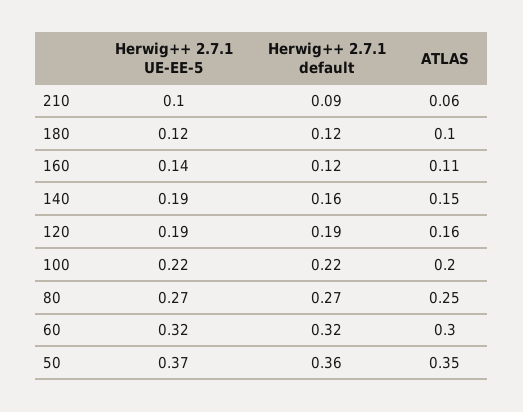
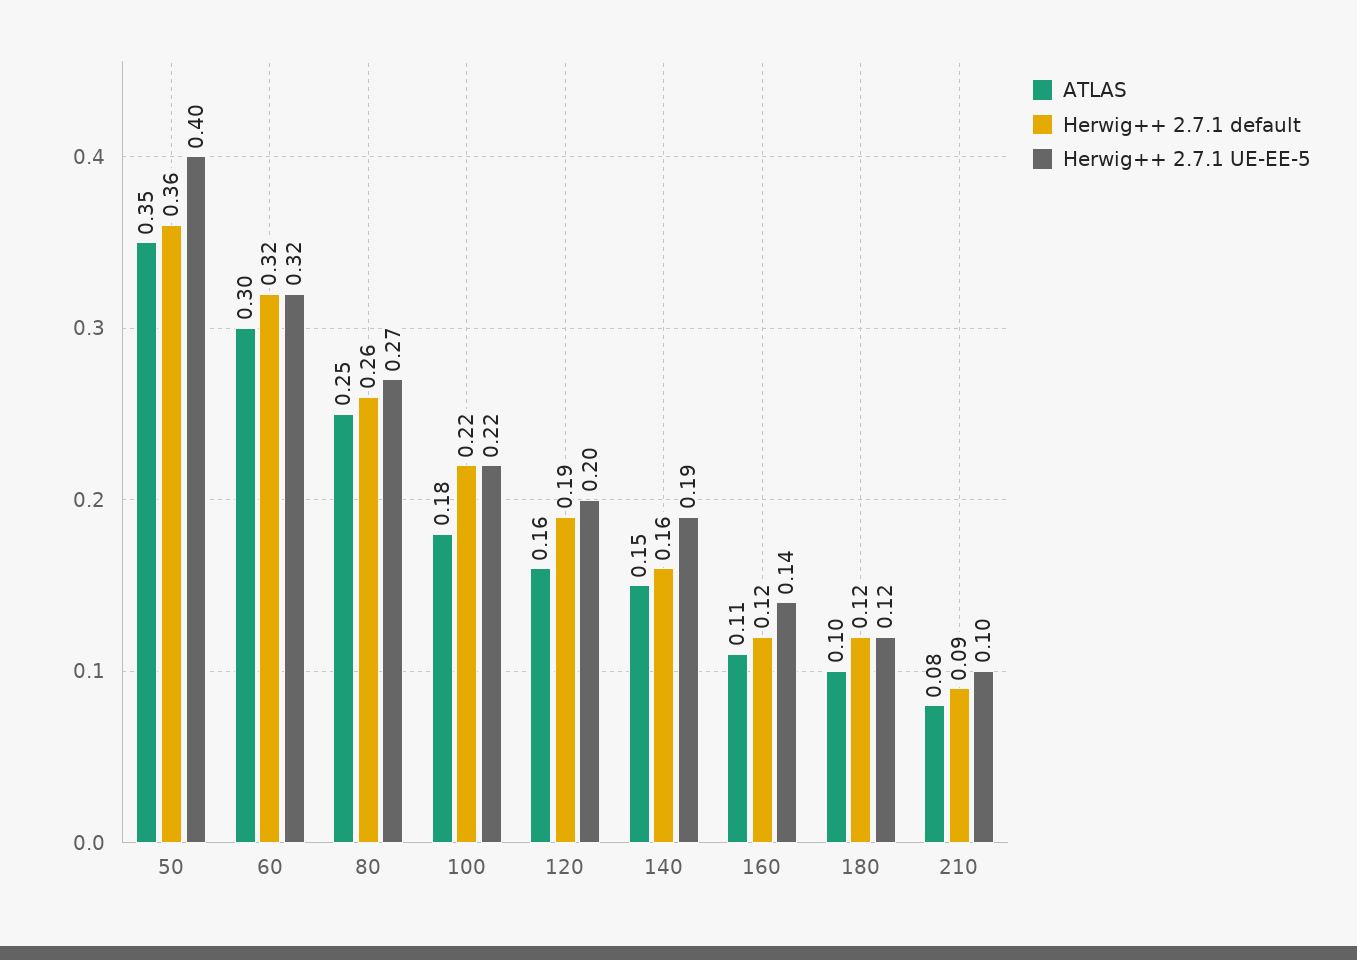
  {
    "Herwig++ 2.7.1 UE-EE-5": {
      "210": 0.1,
      "180": 0.12,
      "160": 0.14,
      "140": 0.19,
-     "120": 0.19,
+     "120": 0.2,
      "100": 0.22,
      "80": 0.27,
      "60": 0.32,
-     "50": 0.37
+     "50": 0.4
    },
    "Herwig++ 2.7.1 default": {
      "210": 0.09,
      "180": 0.12,
      "160": 0.12,
      "140": 0.16,
      "120": 0.19,
      "100": 0.22,
-     "80": 0.27,
+     "80": 0.26,
      "60": 0.32,
      "50": 0.36
    },
    "ATLAS": {
-     "210": 0.06,
+     "210": 0.08,
      "180": 0.1,
      "160": 0.11,
      "140": 0.15,
      "120": 0.16,
-     "100": 0.2,
+     "100": 0.18,
      "80": 0.25,
      "60": 0.3,
      "50": 0.35
    }
  }

